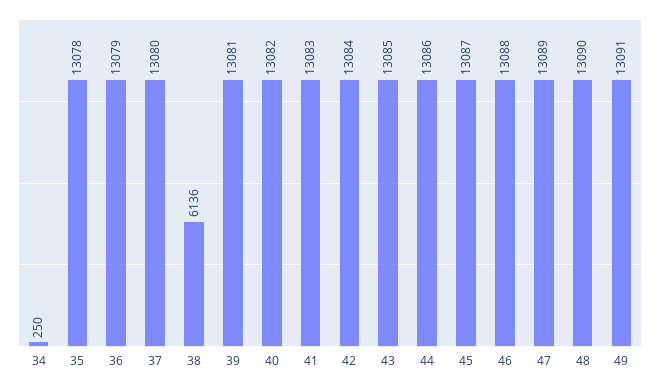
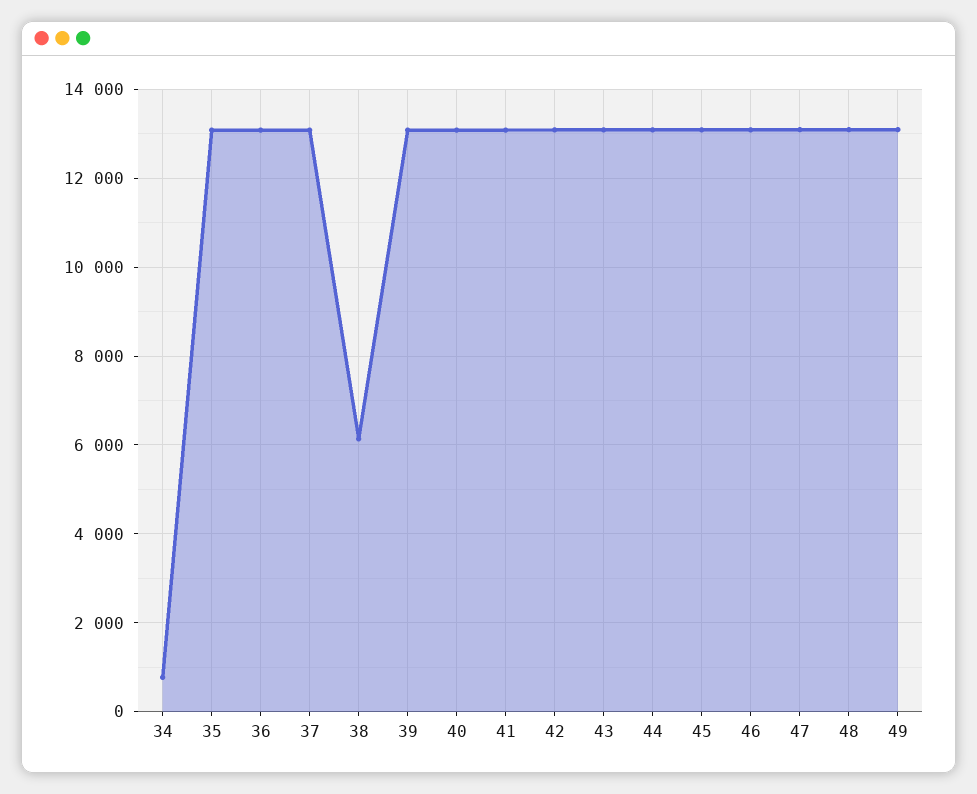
  {
-   "34": 250,
+   "34": 800,
    "35": 13078,
    "36": 13079,
    "37": 13080,
    "38": 6136,
    "39": 13081,
    "40": 13082,
    "41": 13083,
    "42": 13084,
    "43": 13085,
    "44": 13086,
    "45": 13087,
    "46": 13088,
    "47": 13089,
    "48": 13090,
    "49": 13091
  }

